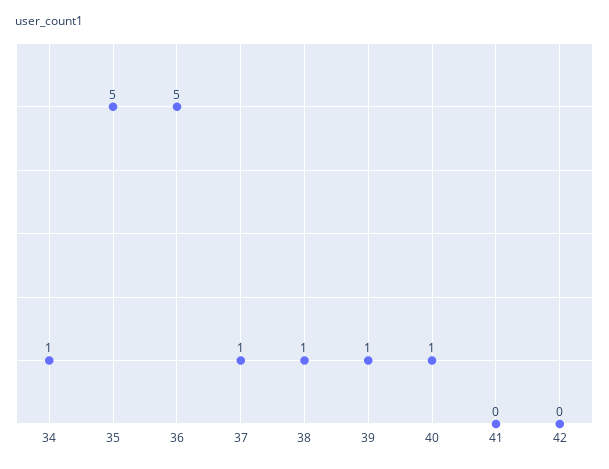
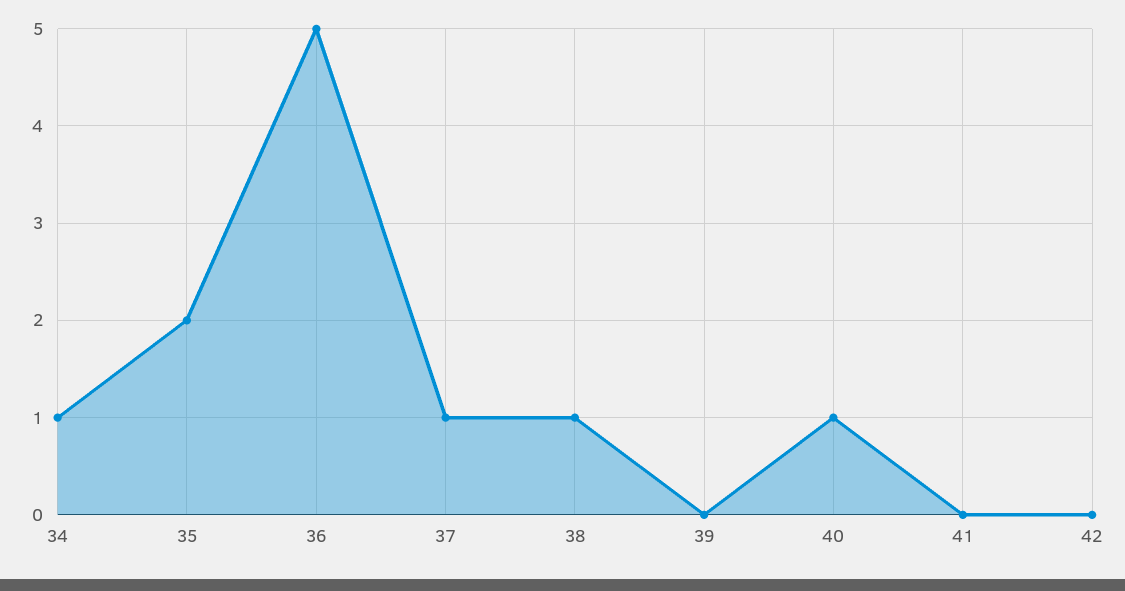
  {
    "34": 1,
-   "35": 5,
+   "35": 2,
    "36": 5,
    "37": 1,
    "38": 1,
-   "39": 1,
+   "39": 0,
    "40": 1,
    "41": 0,
    "42": 0
  }

